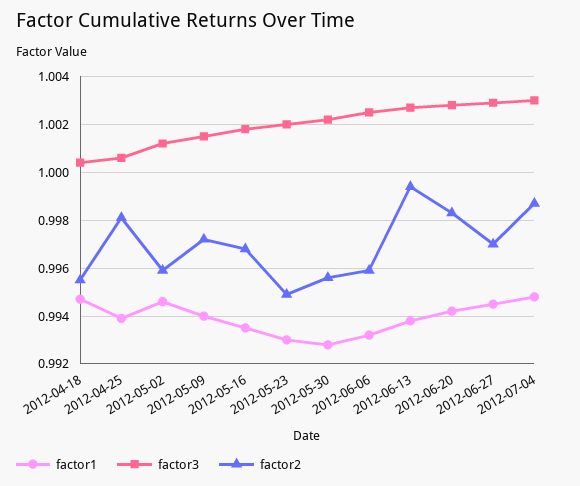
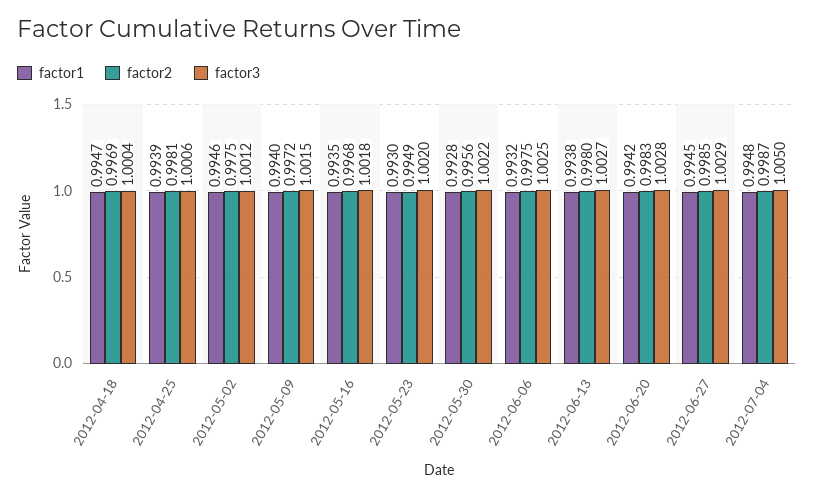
  {
    "factor1": {
      "2012-04-18": 0.9947,
      "2012-04-25": 0.9939,
      "2012-05-02": 0.9946,
      "2012-05-09": 0.994,
      "2012-05-16": 0.9935,
      "2012-05-23": 0.993,
      "2012-05-30": 0.9928,
      "2012-06-06": 0.9932,
      "2012-06-13": 0.9938,
      "2012-06-20": 0.9942,
      "2012-06-27": 0.9945,
      "2012-07-04": 0.9948
    },
    "factor3": {
      "2012-04-18": 1.0004,
      "2012-04-25": 1.0006,
      "2012-05-02": 1.0012,
      "2012-05-09": 1.0015,
      "2012-05-16": 1.0018,
      "2012-05-23": 1.002,
      "2012-05-30": 1.0022,
      "2012-06-06": 1.0025,
      "2012-06-13": 1.0027,
      "2012-06-20": 1.0028,
      "2012-06-27": 1.0029,
-     "2012-07-04": 1.003
+     "2012-07-04": 1.005
    },
    "factor2": {
-     "2012-04-18": 0.9955,
+     "2012-04-18": 0.9969,
      "2012-04-25": 0.9981,
-     "2012-05-02": 0.996,
+     "2012-05-02": 0.9975,
      "2012-05-09": 0.9972,
      "2012-05-16": 0.9968,
      "2012-05-23": 0.9949,
      "2012-05-30": 0.9956,
-     "2012-06-06": 0.996,
+     "2012-06-06": 0.9975,
-     "2012-06-13": 0.9995,
+     "2012-06-13": 0.998,
      "2012-06-20": 0.9983,
-     "2012-06-27": 0.997,
+     "2012-06-27": 0.9985,
      "2012-07-04": 0.9987
    }
  }

